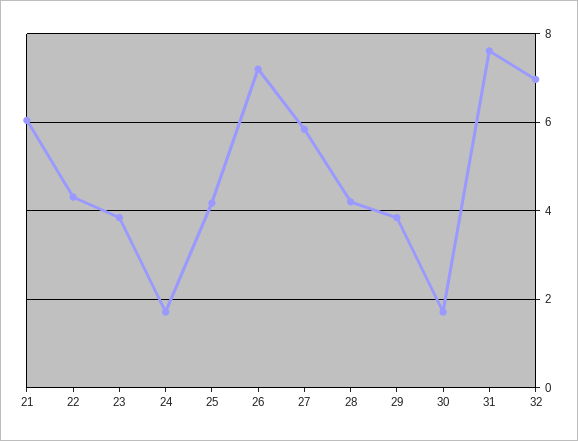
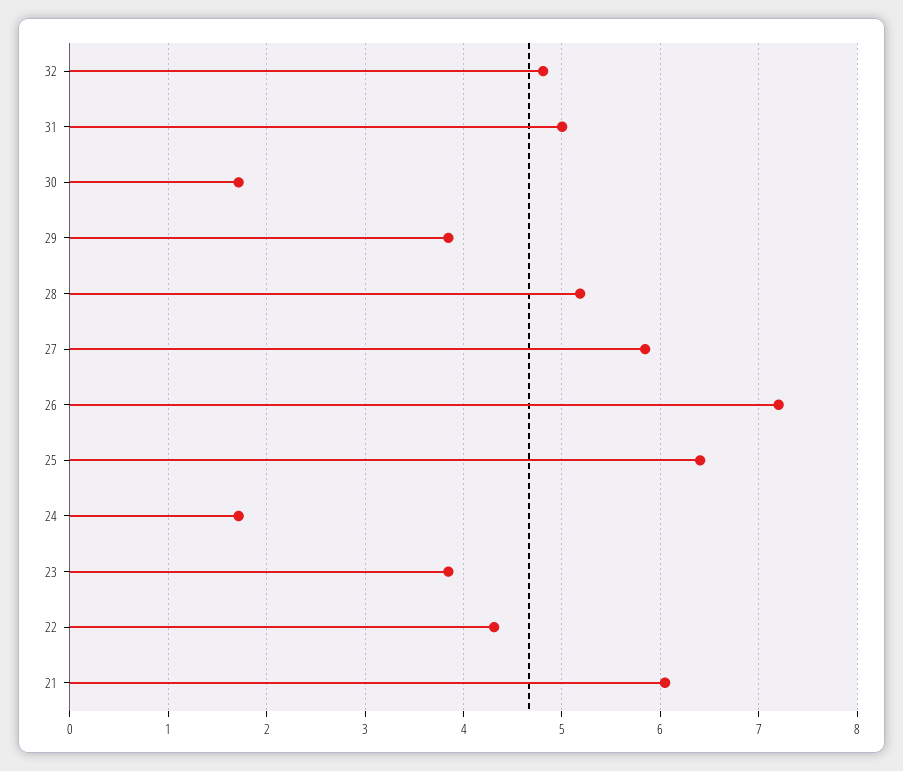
  {
    "21": 6,
    "22": 4.3,
    "23": 3.8,
    "24": 1.7,
-   "25": 4.2,
+   "25": 6.4,
    "26": 7.2,
    "27": 5.8,
-   "28": 4.2,
+   "28": 5.2,
    "29": 3.8,
    "30": 1.7,
-   "31": 7.6,
+   "31": 5,
-   "32": 7
+   "32": 4.8
  }

